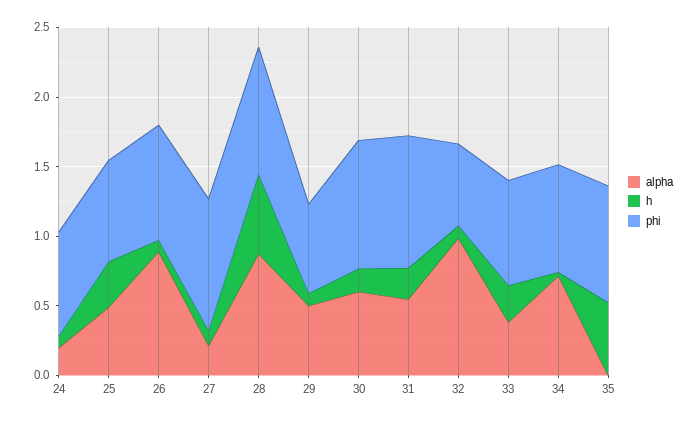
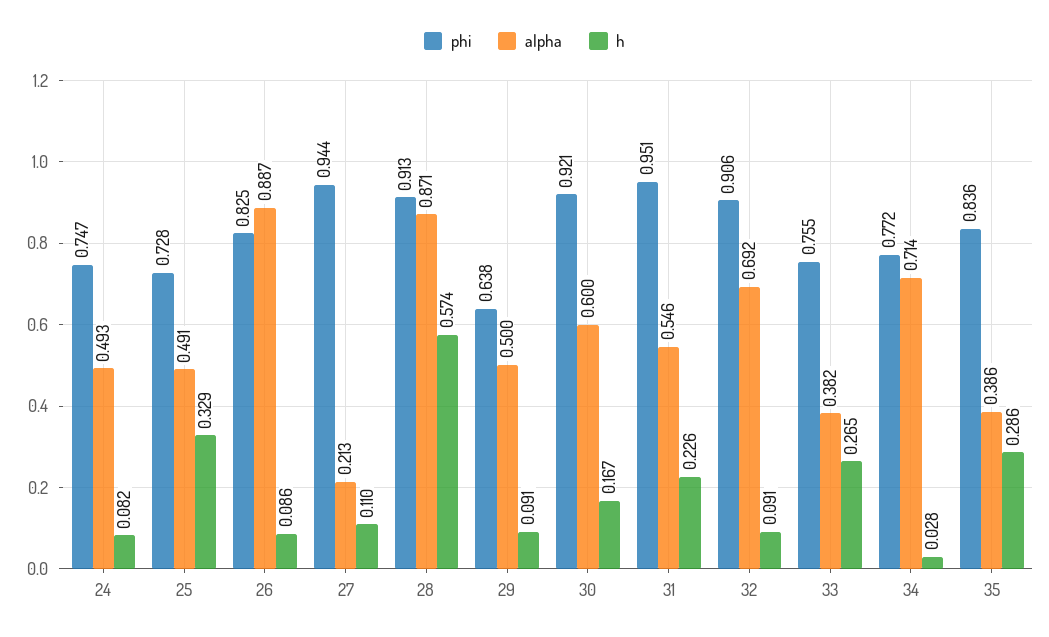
  {
    "alpha": {
-     "24": 0.2,
+     "24": 0.493,
      "25": 0.491,
      "26": 0.887,
      "27": 0.213,
      "28": 0.871,
      "29": 0.5,
      "30": 0.6,
      "31": 0.546,
-     "32": 1,
+     "32": 0.692,
      "33": 0.382,
      "34": 0.714,
-     "35": 0
+     "35": 0.386
    },
    "h": {
      "24": 0.082,
      "25": 0.329,
      "26": 0.086,
      "27": 0.11,
      "28": 0.574,
      "29": 0.091,
      "30": 0.167,
      "31": 0.226,
      "32": 0.091,
      "33": 0.265,
      "34": 0.028,
-     "35": 0.5
+     "35": 0.286
    },
    "phi": {
      "24": 0.747,
      "25": 0.728,
      "26": 0.825,
      "27": 0.944,
      "28": 0.913,
      "29": 0.638,
      "30": 0.921,
      "31": 0.951,
-     "32": 0.6,
+     "32": 0.906,
      "33": 0.755,
      "34": 0.772,
      "35": 0.836
    }
  }

